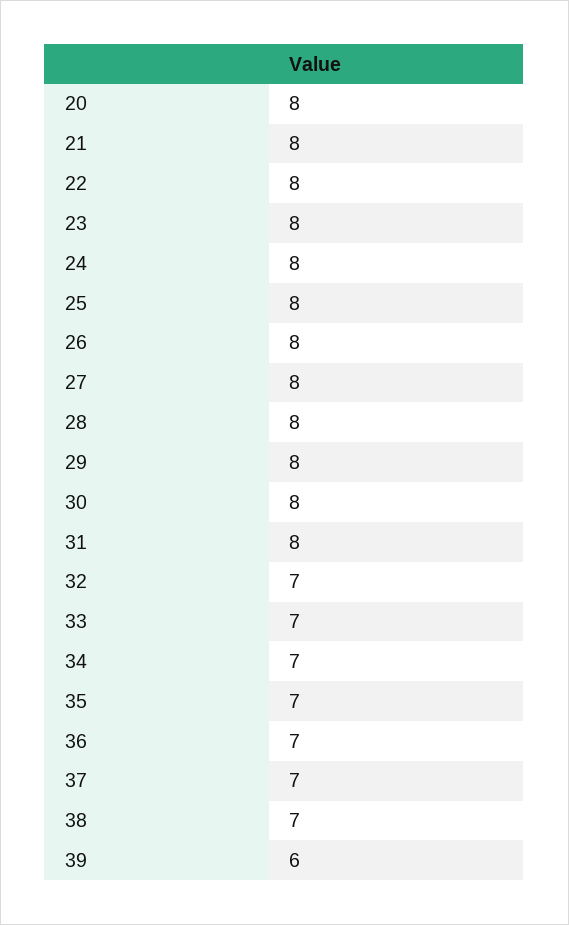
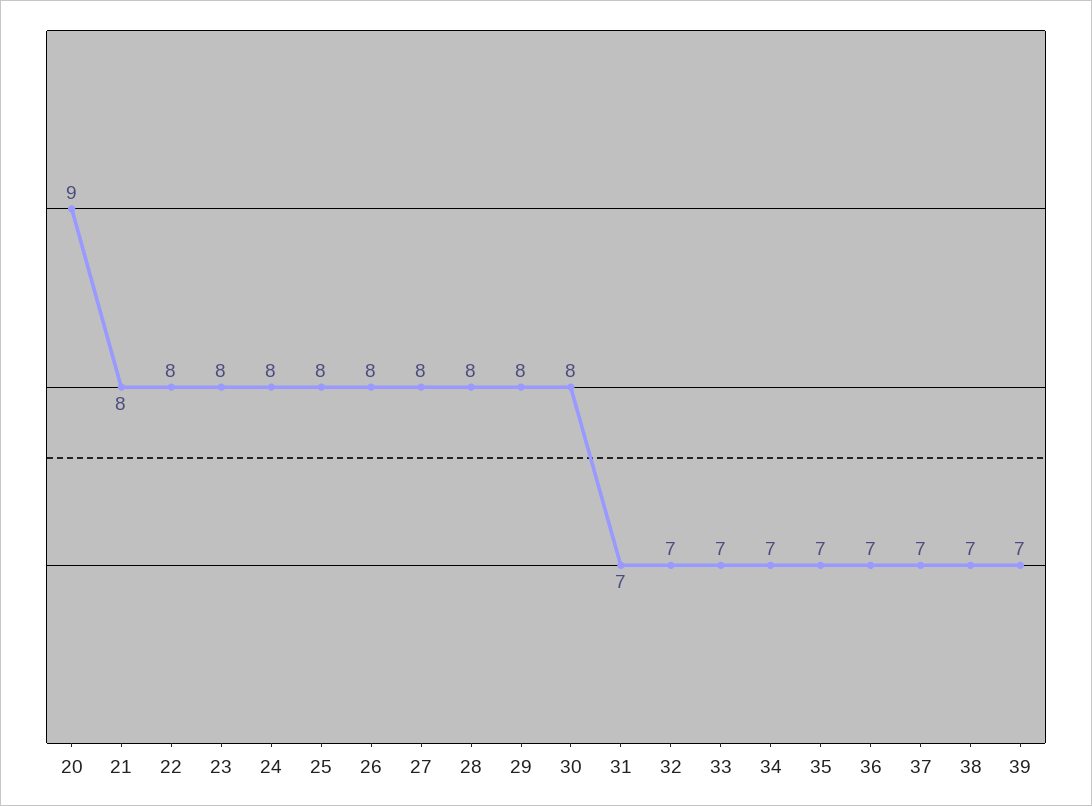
  {
-   "20": 8,
+   "20": 9,
    "21": 8,
    "22": 8,
    "23": 8,
    "24": 8,
    "25": 8,
    "26": 8,
    "27": 8,
    "28": 8,
    "29": 8,
    "30": 8,
-   "31": 8,
+   "31": 7,
    "32": 7,
    "33": 7,
    "34": 7,
    "35": 7,
    "36": 7,
    "37": 7,
    "38": 7,
-   "39": 6
+   "39": 7
  }

